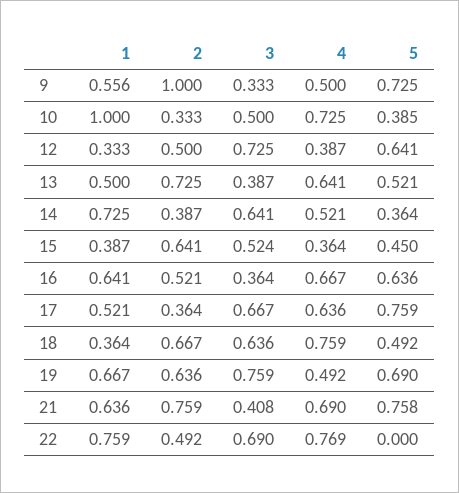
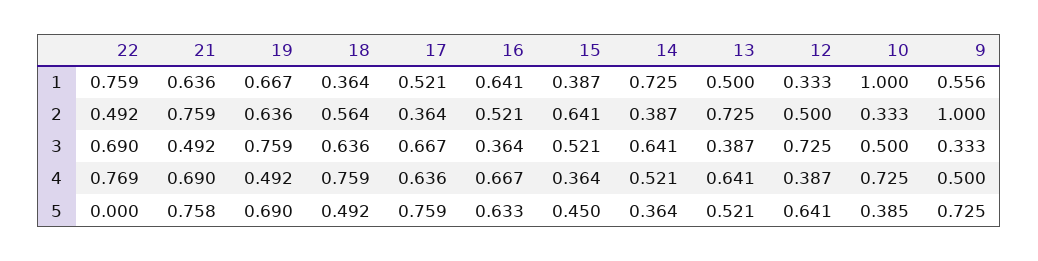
  {
    "1": {
      "9": 0.556,
      "10": 1,
      "12": 0.333,
      "13": 0.5,
      "14": 0.725,
      "15": 0.387,
      "16": 0.641,
      "17": 0.521,
      "18": 0.364,
      "19": 0.667,
      "21": 0.636,
      "22": 0.759
    },
    "2": {
      "9": 1,
      "10": 0.333,
      "12": 0.5,
      "13": 0.725,
      "14": 0.387,
      "15": 0.641,
      "16": 0.521,
      "17": 0.364,
-     "18": 0.667,
+     "18": 0.564,
      "19": 0.636,
      "21": 0.759,
      "22": 0.492
    },
    "3": {
      "9": 0.333,
      "10": 0.5,
      "12": 0.725,
      "13": 0.387,
      "14": 0.641,
-     "15": 0.524,
+     "15": 0.521,
      "16": 0.364,
      "17": 0.667,
      "18": 0.636,
      "19": 0.759,
-     "21": 0.408,
+     "21": 0.492,
      "22": 0.69
    },
    "4": {
      "9": 0.5,
      "10": 0.725,
      "12": 0.387,
      "13": 0.641,
      "14": 0.521,
      "15": 0.364,
      "16": 0.667,
      "17": 0.636,
      "18": 0.759,
      "19": 0.492,
      "21": 0.69,
      "22": 0.769
    },
    "5": {
      "9": 0.725,
      "10": 0.385,
      "12": 0.641,
      "13": 0.521,
      "14": 0.364,
      "15": 0.45,
-     "16": 0.636,
+     "16": 0.633,
      "17": 0.759,
      "18": 0.492,
      "19": 0.69,
      "21": 0.758,
      "22": 0
    }
  }

